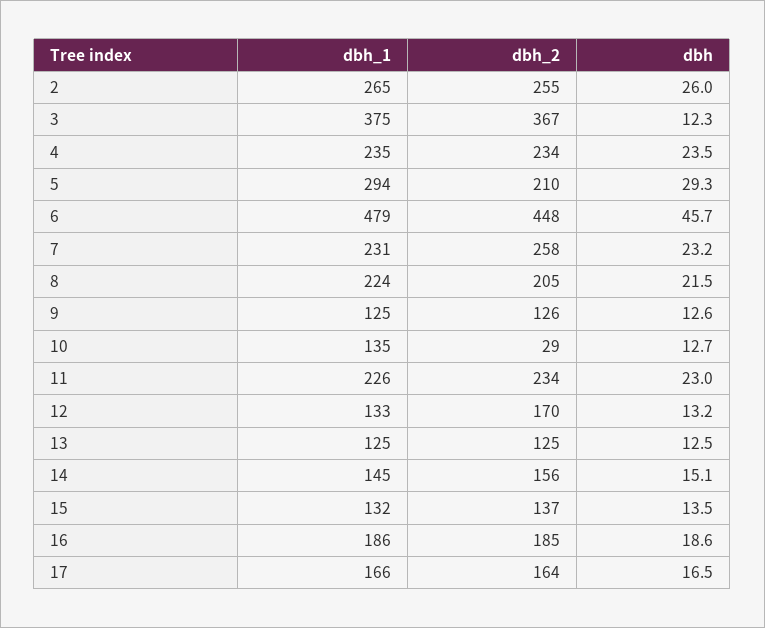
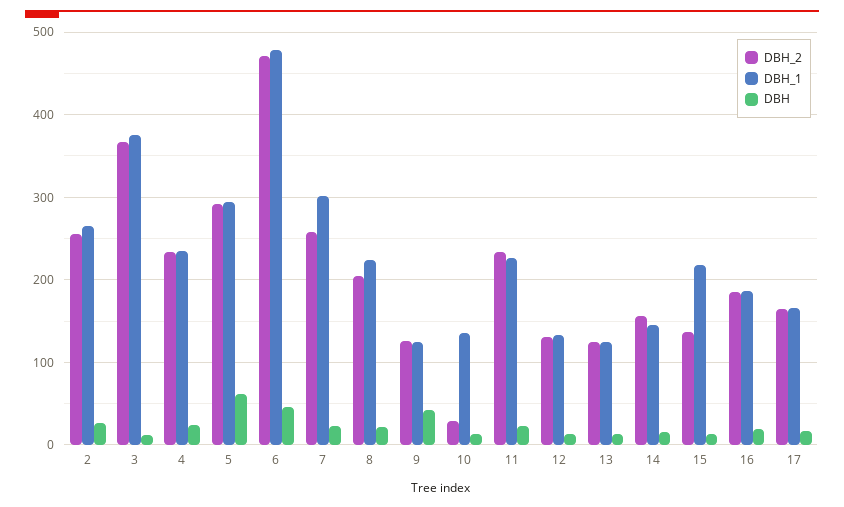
  {
    "dbh_1": {
      "2": 265,
      "3": 375,
      "4": 235,
      "5": 294,
      "6": 479,
-     "7": 231,
+     "7": 300,
      "8": 224,
      "9": 125,
      "10": 135,
      "11": 226,
      "12": 133,
      "13": 125,
      "14": 145,
-     "15": 132,
+     "15": 220,
      "16": 186,
      "17": 166
    },
    "dbh_2": {
      "2": 255,
      "3": 367,
      "4": 234,
-     "5": 210,
+     "5": 290,
-     "6": 448,
+     "6": 470,
      "7": 258,
      "8": 205,
      "9": 126,
      "10": 29,
      "11": 234,
-     "12": 170,
+     "12": 130,
      "13": 125,
      "14": 156,
      "15": 137,
      "16": 185,
      "17": 164
    },
    "dbh": {
      "2": 26,
      "3": 12.3,
      "4": 23.5,
-     "5": 29.3,
+     "5": 60,
      "6": 45.7,
      "7": 23.2,
      "8": 21.5,
-     "9": 12.6,
+     "9": 40,
      "10": 12.7,
      "11": 23,
      "12": 13.2,
      "13": 12.5,
      "14": 15.1,
      "15": 13.5,
      "16": 18.6,
      "17": 16.5
    }
  }

